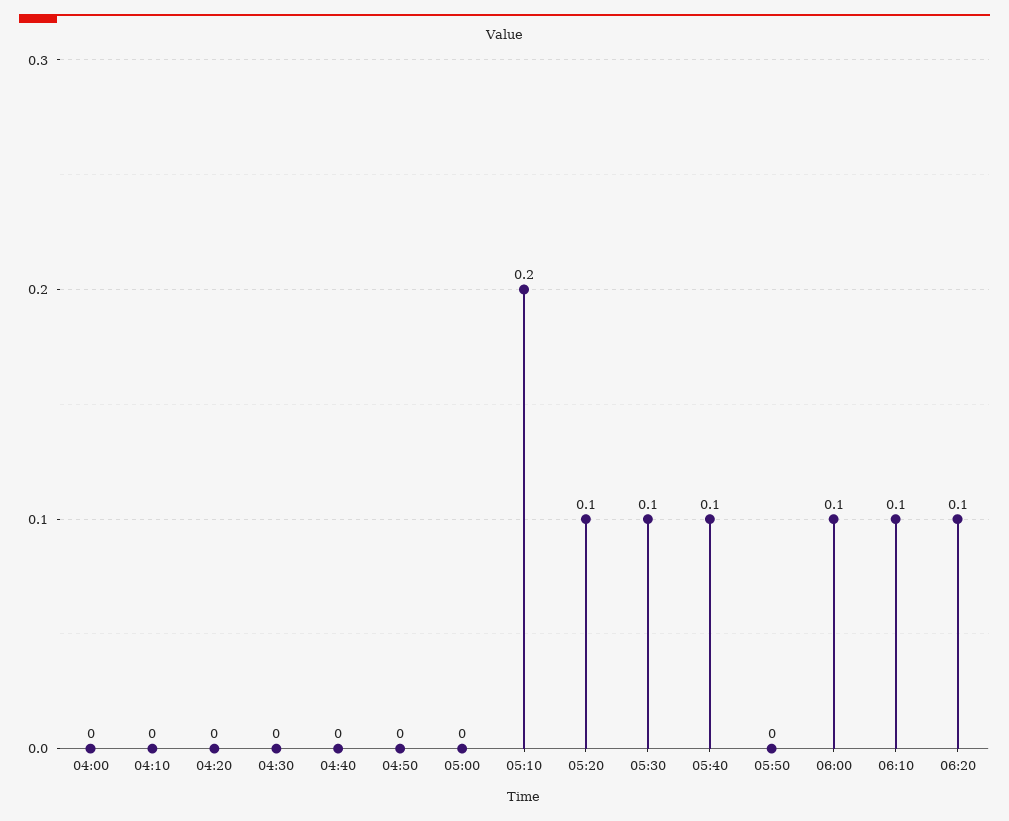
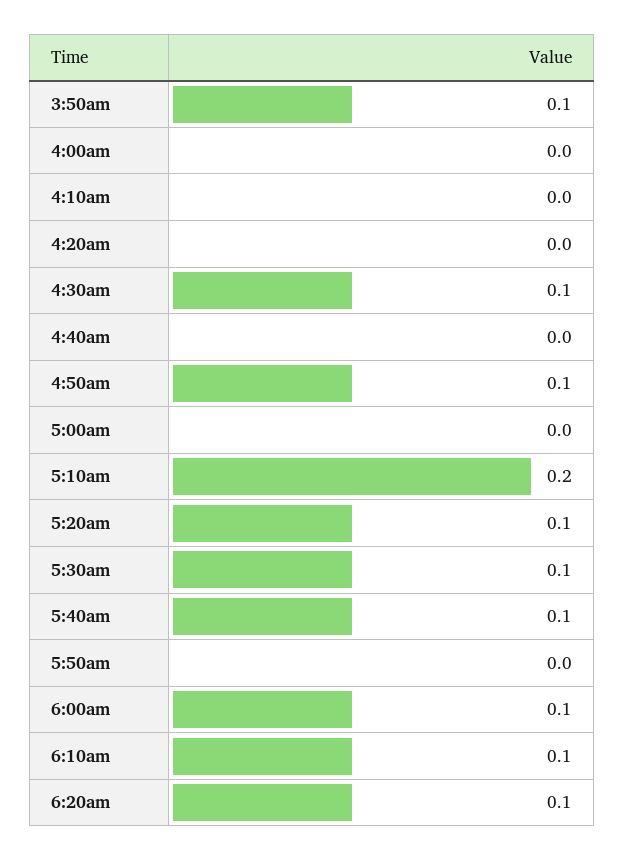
  {
    "04:00": 0,
    "04:10": 0,
    "04:20": 0,
-   "04:30": 0,
+   "04:30": 0.1,
    "04:40": 0,
-   "04:50": 0,
+   "04:50": 0.1,
    "05:00": 0,
    "05:10": 0.2,
    "05:20": 0.1,
    "05:30": 0.1,
    "05:40": 0.1,
    "05:50": 0,
    "06:00": 0.1,
    "06:10": 0.1,
-   "06:20": 0.1
+   "06:20": 0.1,
+   "3:50am": 0.1
  }

